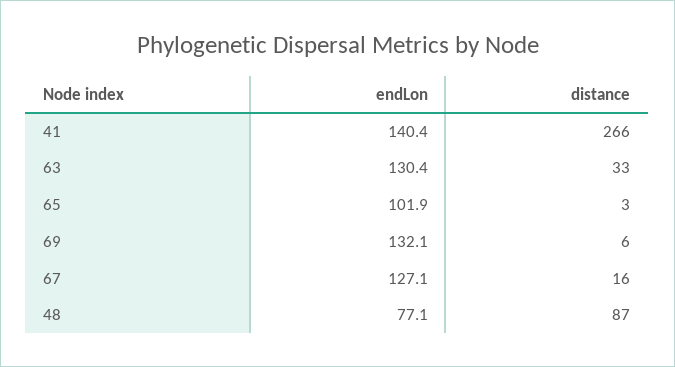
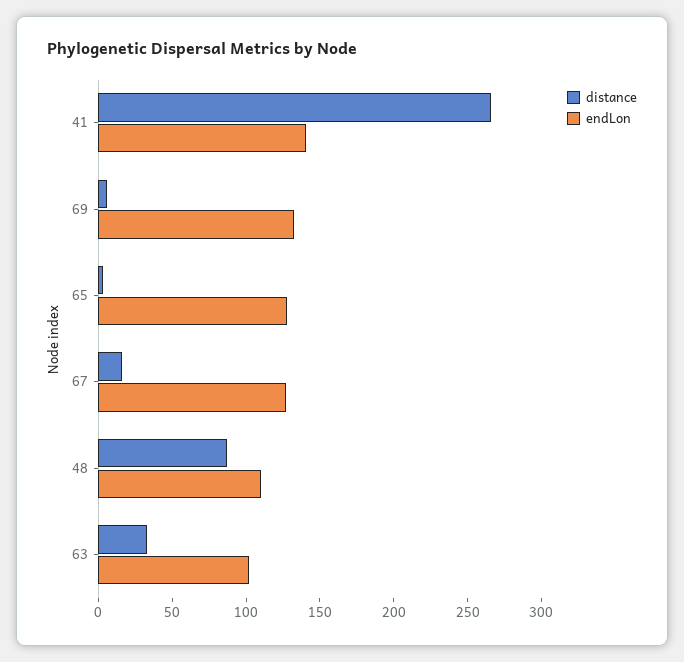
  {
    "endLon": {
      "41": 140.4,
-     "63": 130.4,
+     "63": 100,
-     "65": 101.9,
+     "65": 130,
      "69": 132.1,
      "67": 127.1,
-     "48": 77.1
+     "48": 110
    },
    "distance": {
      "41": 266,
      "63": 33,
      "65": 3,
      "69": 6,
      "67": 16,
      "48": 87
    }
  }

